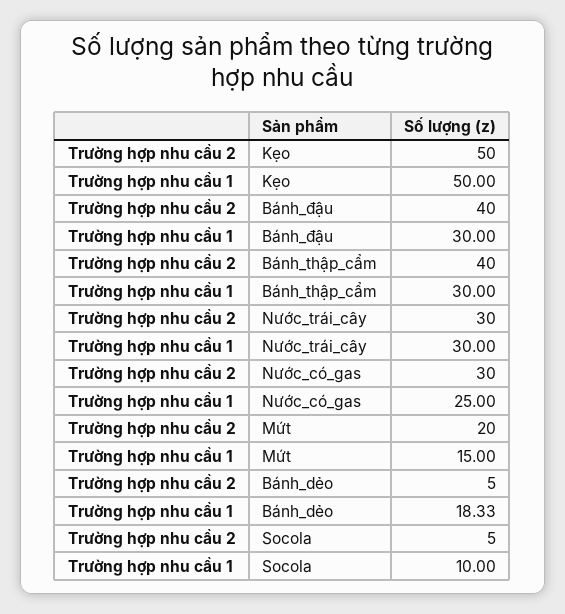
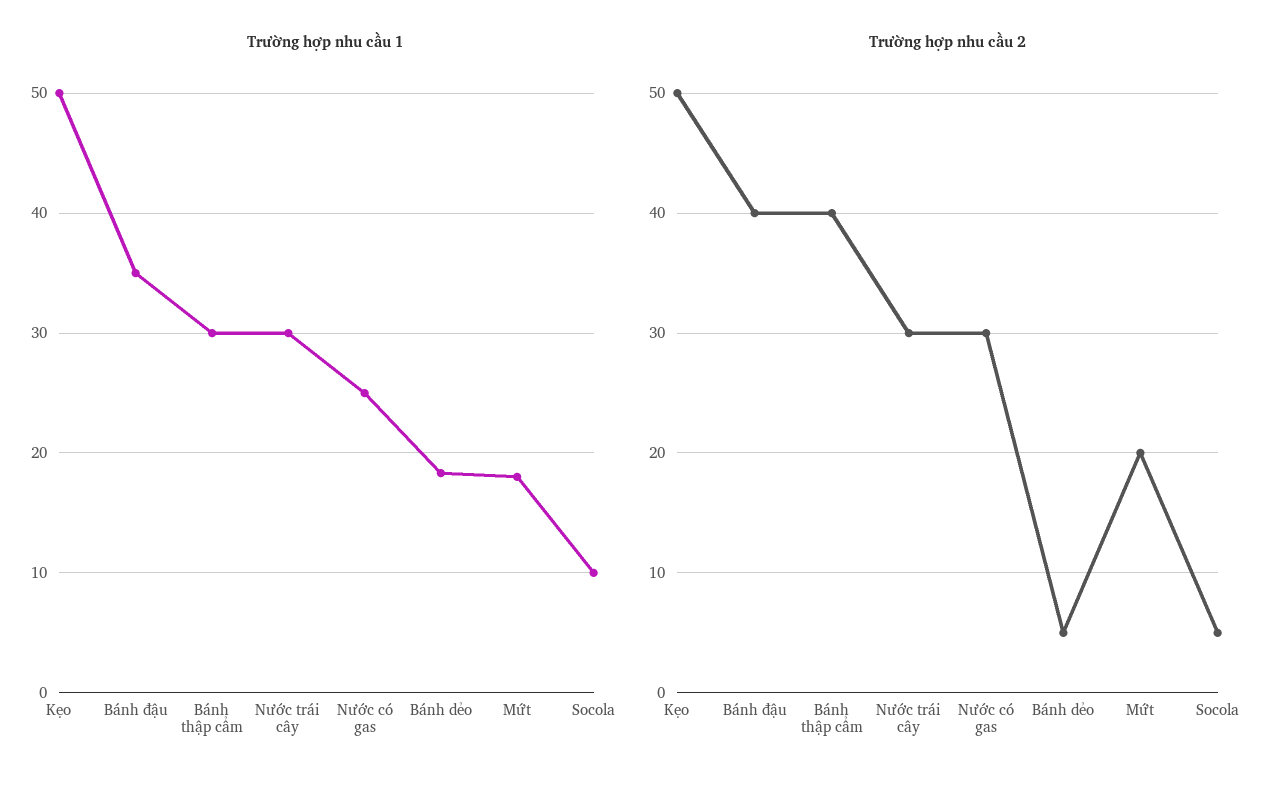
  {
    "Trường hợp nhu cầu 2": {
      "Kẹo": 50,
      "Bánh_đậu": 40,
      "Bánh_thập_cẩm": 40,
      "Nước_trái_cây": 30,
      "Nước_có_gas": 30,
      "Mứt": 20,
      "Bánh_dẻo": 5,
      "Socola": 5
    },
    "Trường hợp nhu cầu 1": {
      "Kẹo": 50,
-     "Bánh_đậu": 30,
+     "Bánh_đậu": 35,
      "Bánh_thập_cẩm": 30,
      "Nước_trái_cây": 30,
      "Nước_có_gas": 25,
-     "Mứt": 15,
+     "Mứt": 18,
      "Bánh_dẻo": 18.33,
      "Socola": 10
    }
  }

